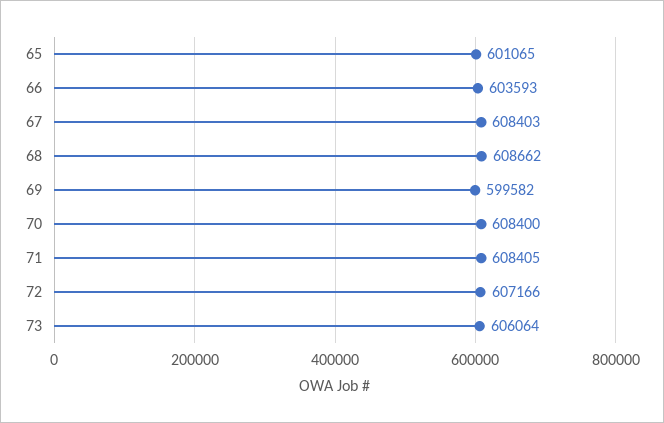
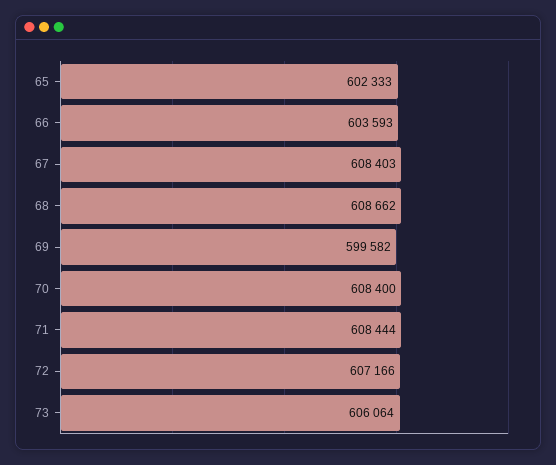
  {
-   "65": 601065,
+   "65": 602333,
    "66": 603593,
    "67": 608403,
    "68": 608662,
    "69": 599582,
    "70": 608400,
-   "71": 608405,
+   "71": 608444,
    "72": 607166,
    "73": 606064
  }

